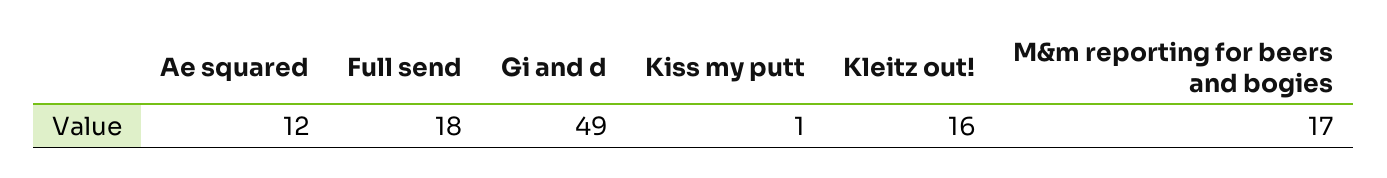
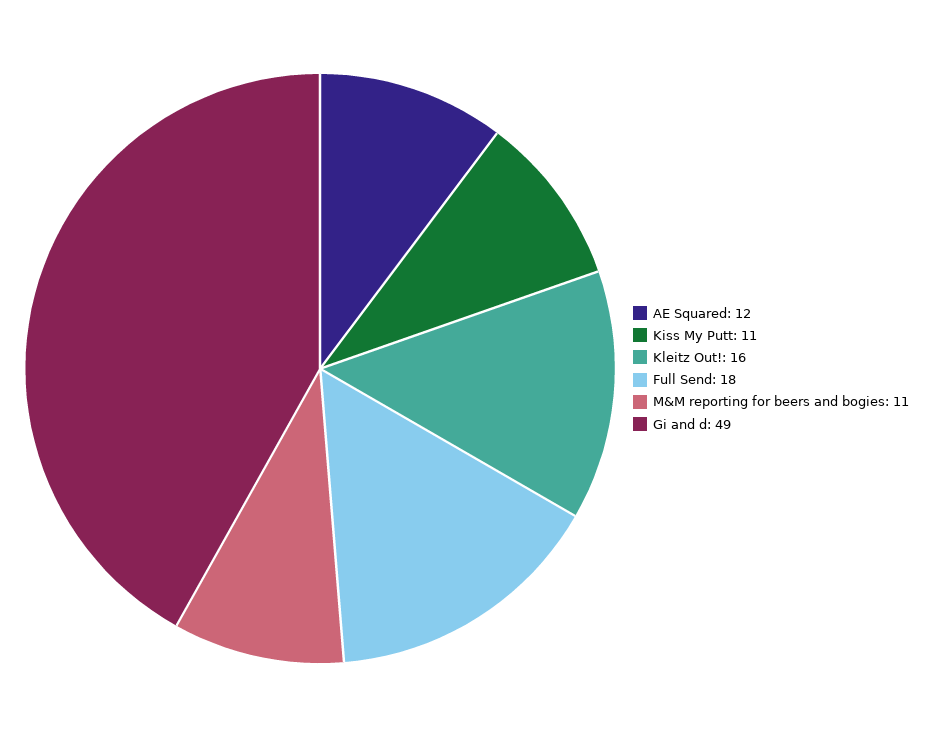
  {
    "Ae squared": 12,
    "Full send": 18,
    "Gi and d": 49,
-   "Kiss my putt": 1,
+   "Kiss my putt": 11,
    "Kleitz out!": 16,
-   "M&m reporting for beers and bogies": 17
+   "M&m reporting for beers and bogies": 11
  }

